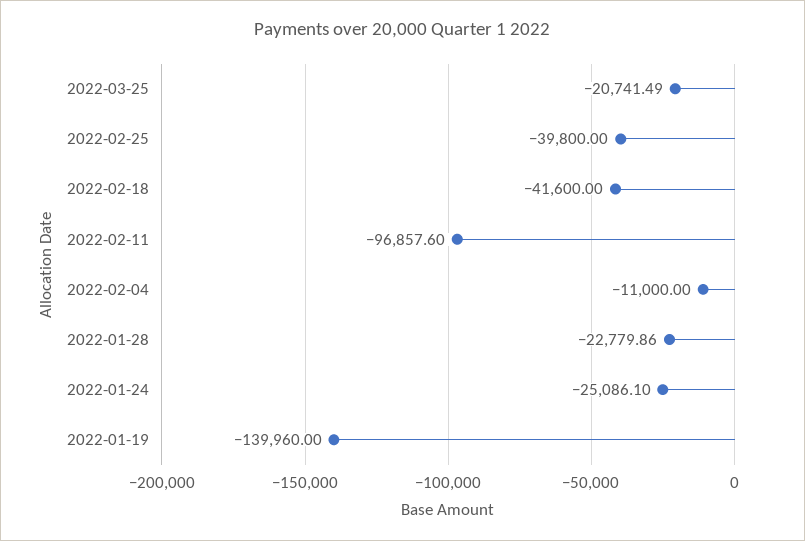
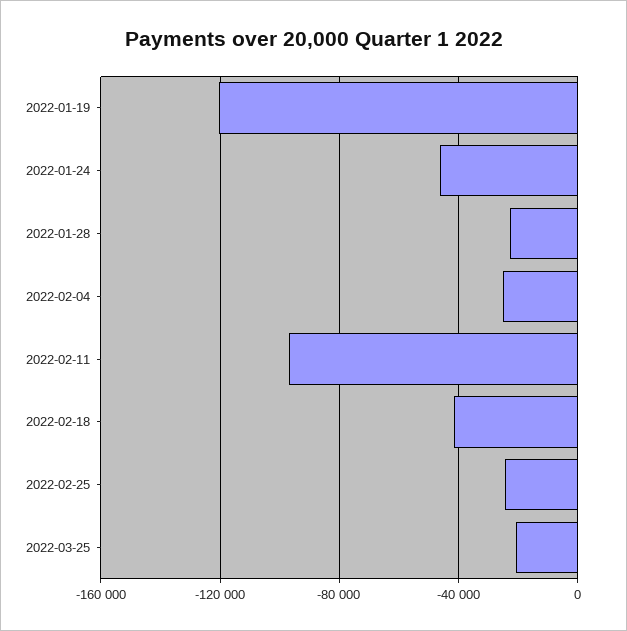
  {
    "2022-03-25": -20741.49,
-   "2022-02-25": -39800,
+   "2022-02-25": -25000,
    "2022-02-18": -41600,
    "2022-02-11": -96857.6,
-   "2022-02-04": -11000,
+   "2022-02-04": -25000,
    "2022-01-28": -22779.86,
-   "2022-01-24": -25086.1,
+   "2022-01-24": -45000,
-   "2022-01-19": -139960
+   "2022-01-19": -120000
  }

